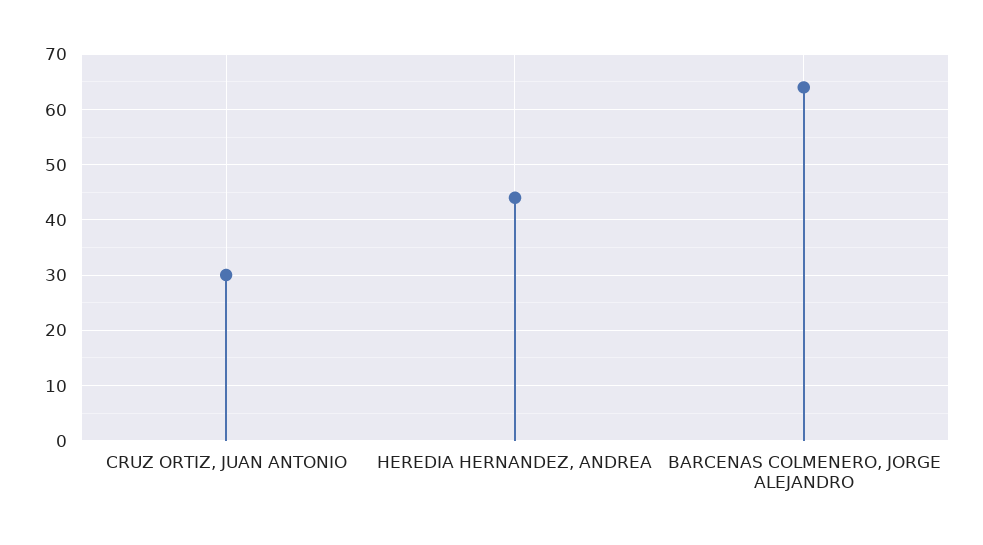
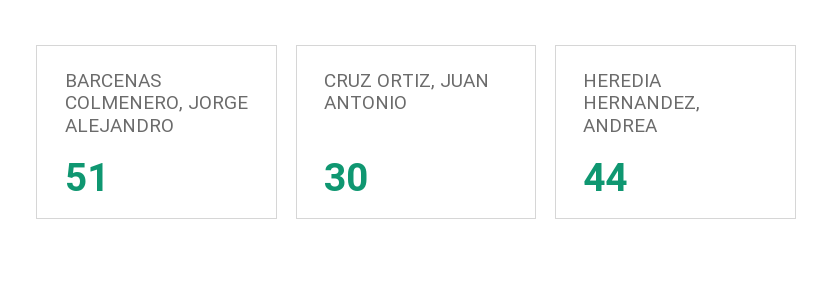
  {
    "CRUZ ORTIZ, JUAN ANTONIO": 30,
    "HEREDIA HERNANDEZ, ANDREA": 44,
-   "BARCENAS COLMENERO, JORGE ALEJANDRO": 65
+   "BARCENAS COLMENERO, JORGE ALEJANDRO": 51
  }

